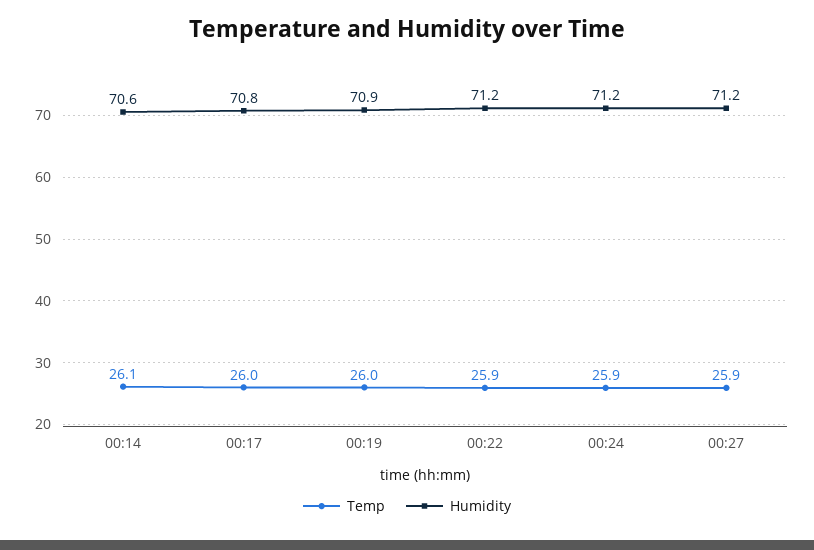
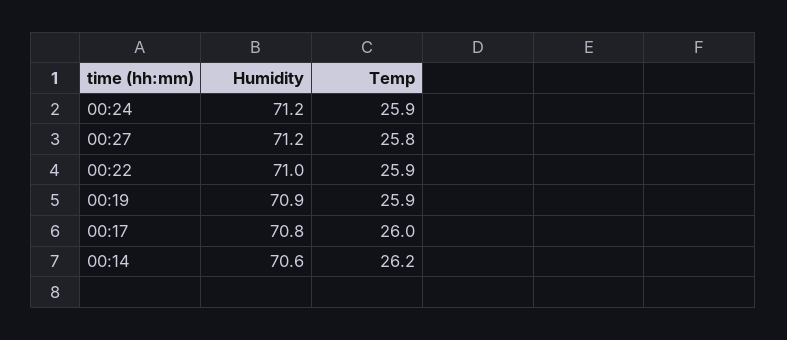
  {
    "Temp": {
-     "00:14": 26.1,
+     "00:14": 26.2,
      "00:17": 26,
-     "00:19": 26,
+     "00:19": 25.9,
      "00:22": 25.9,
      "00:24": 25.9,
-     "00:27": 25.9
+     "00:27": 25.8
    },
    "Humidity": {
      "00:14": 70.6,
      "00:17": 70.8,
      "00:19": 70.9,
-     "00:22": 71.2,
+     "00:22": 71,
      "00:24": 71.2,
      "00:27": 71.2
    }
  }

